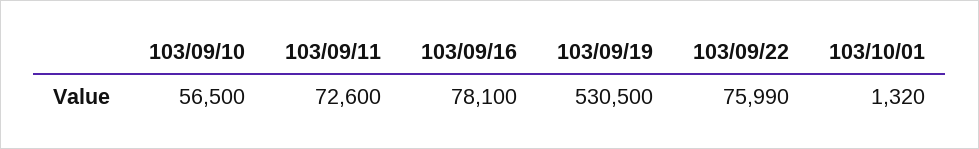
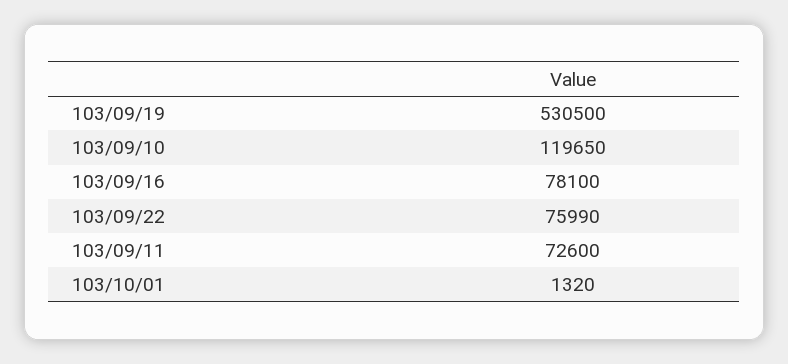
  {
-   "103/09/10": 56500,
+   "103/09/10": 119650,
    "103/09/11": 72600,
    "103/09/16": 78100,
    "103/09/19": 530500,
    "103/09/22": 75990,
    "103/10/01": 1320
  }

